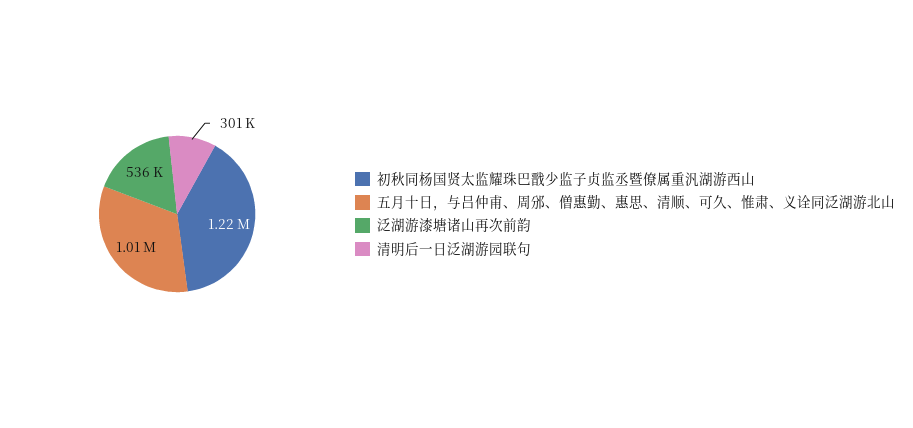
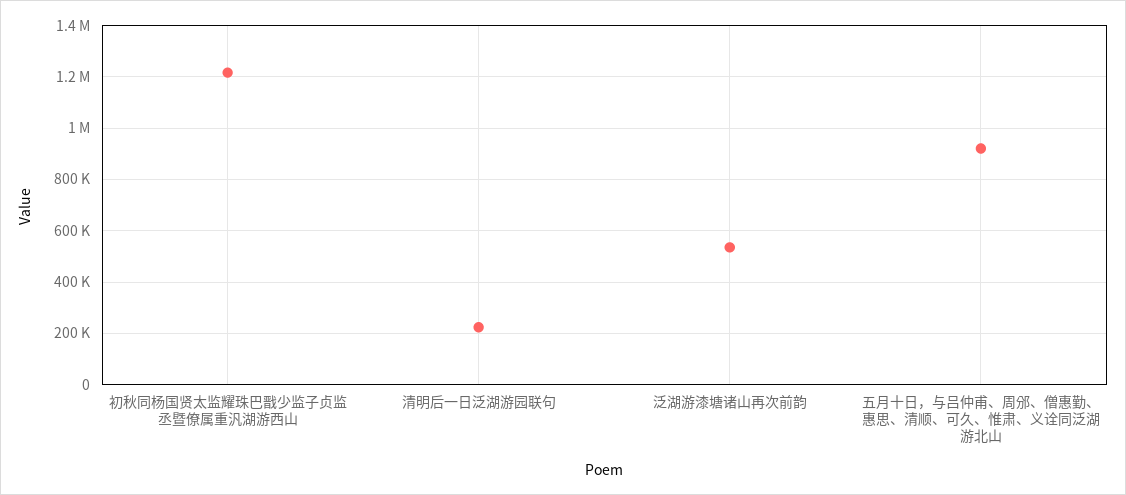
  {
    "初秋同杨国贤太监耀珠巴戬少监子贞监丞暨僚属重汎湖游西山": 1220000,
-   "五月十日，与吕仲甫、周邠、僧惠勤、惠思、清顺、可久、惟肃、义诠同泛湖游北山": 1010000,
+   "五月十日，与吕仲甫、周邠、僧惠勤、惠思、清顺、可久、惟肃、义诠同泛湖游北山": 925000,
    "泛湖游漆塘诸山再次前韵": 536000,
-   "清明后一日泛湖游园联句": 301000
+   "清明后一日泛湖游园联句": 225000
  }

